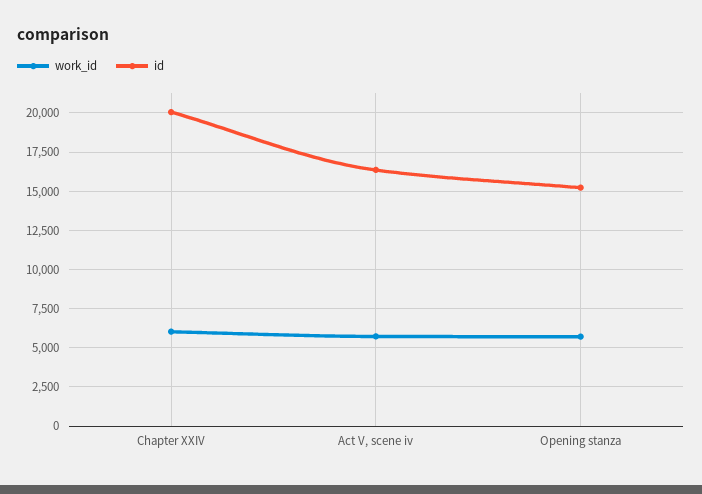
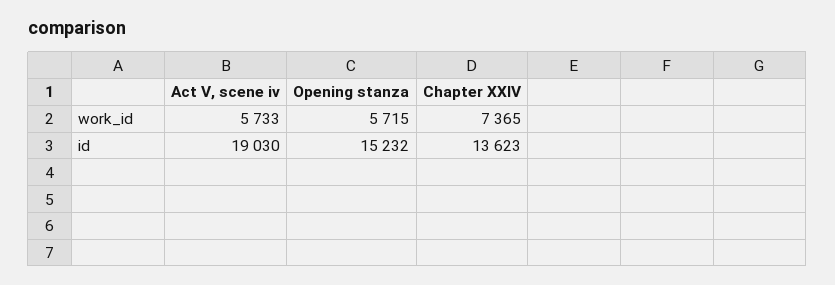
  {
    "work_id": {
-     "Chapter XXIV": 6000,
+     "Chapter XXIV": 7365,
      "Act V, scene iv": 5733,
      "Opening stanza": 5715
    },
    "id": {
-     "Chapter XXIV": 20000,
+     "Chapter XXIV": 13623,
-     "Act V, scene iv": 16500,
+     "Act V, scene iv": 19030,
      "Opening stanza": 15232
    }
  }

